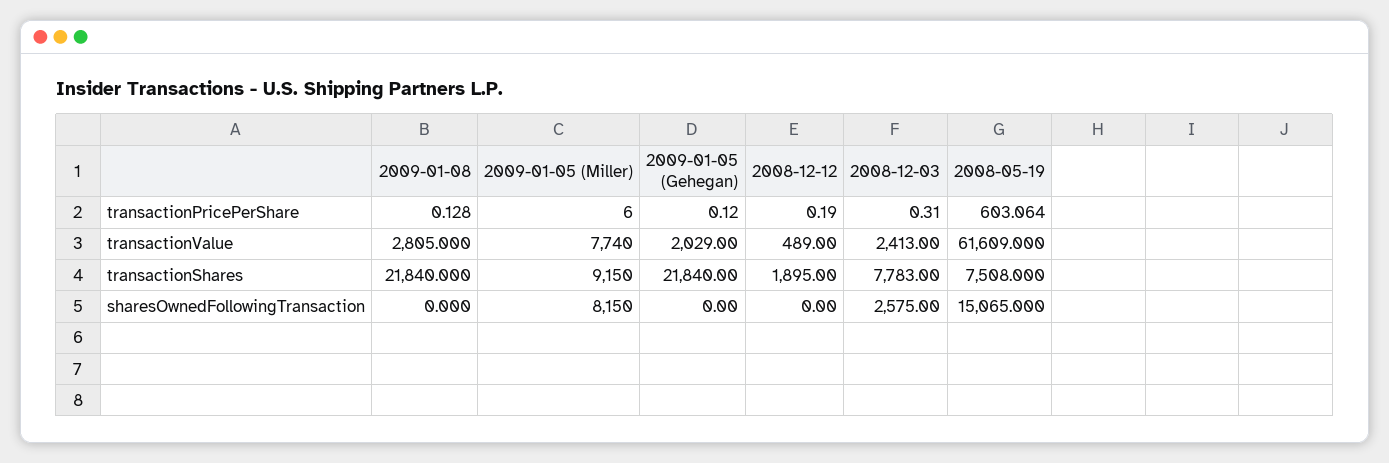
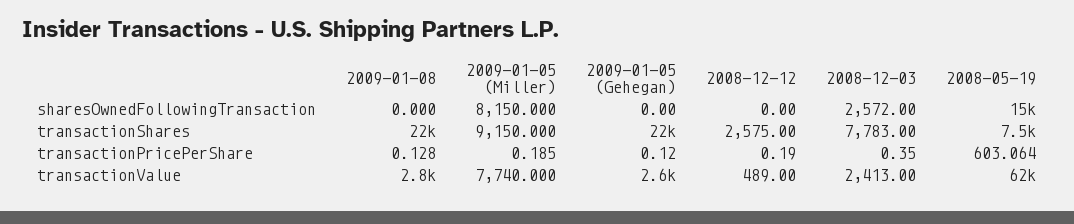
  {
    "2009-01-08": {
      "transactionPricePerShare": 0.128,
      "transactionValue": 2805,
      "transactionShares": 21840,
      "sharesOwnedFollowingTransaction": 0
    },
    "2009-01-05 (Miller)": {
-     "transactionPricePerShare": 6,
+     "transactionPricePerShare": 0.185,
      "transactionValue": 7740,
      "transactionShares": 9150,
      "sharesOwnedFollowingTransaction": 8150
    },
    "2009-01-05 (Gehegan)": {
      "transactionPricePerShare": 0.12,
-     "transactionValue": 2029,
+     "transactionValue": 2600,
      "transactionShares": 21840,
      "sharesOwnedFollowingTransaction": 0
    },
    "2008-12-12": {
      "transactionPricePerShare": 0.19,
      "transactionValue": 489,
-     "transactionShares": 1895,
+     "transactionShares": 2575,
      "sharesOwnedFollowingTransaction": 0
    },
    "2008-12-03": {
-     "transactionPricePerShare": 0.31,
+     "transactionPricePerShare": 0.35,
      "transactionValue": 2413,
      "transactionShares": 7783,
-     "sharesOwnedFollowingTransaction": 2575
+     "sharesOwnedFollowingTransaction": 2572
    },
    "2008-05-19": {
      "transactionPricePerShare": 603.064,
      "transactionValue": 61609,
      "transactionShares": 7508,
      "sharesOwnedFollowingTransaction": 15065
    }
  }

